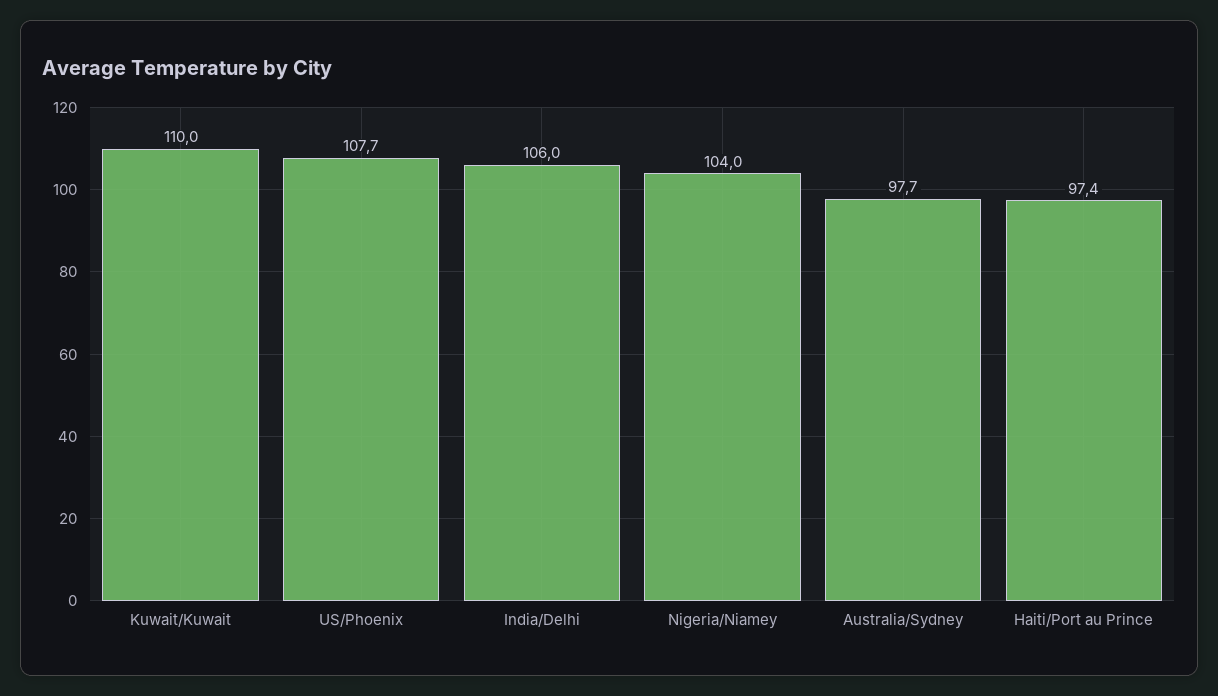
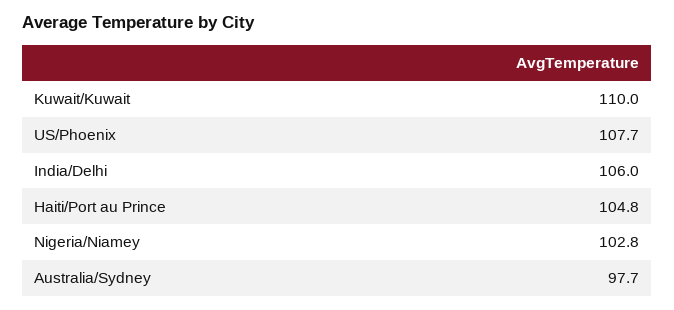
  {
    "Kuwait/Kuwait": 110,
    "US/Phoenix": 107.7,
    "India/Delhi": 106,
-   "Nigeria/Niamey": 104,
+   "Nigeria/Niamey": 102.8,
    "Australia/Sydney": 97.7,
-   "Haiti/Port au Prince": 97.4
+   "Haiti/Port au Prince": 104.8
  }

